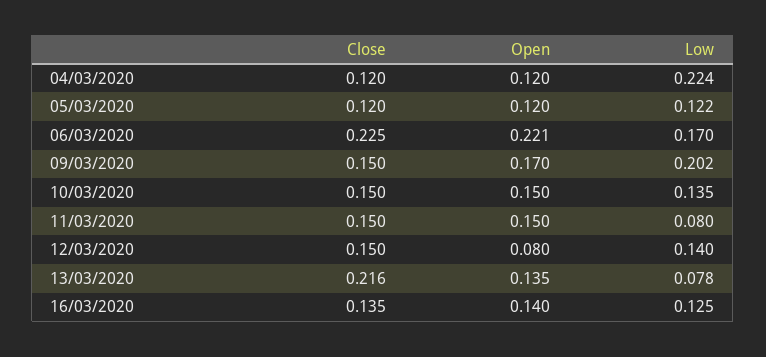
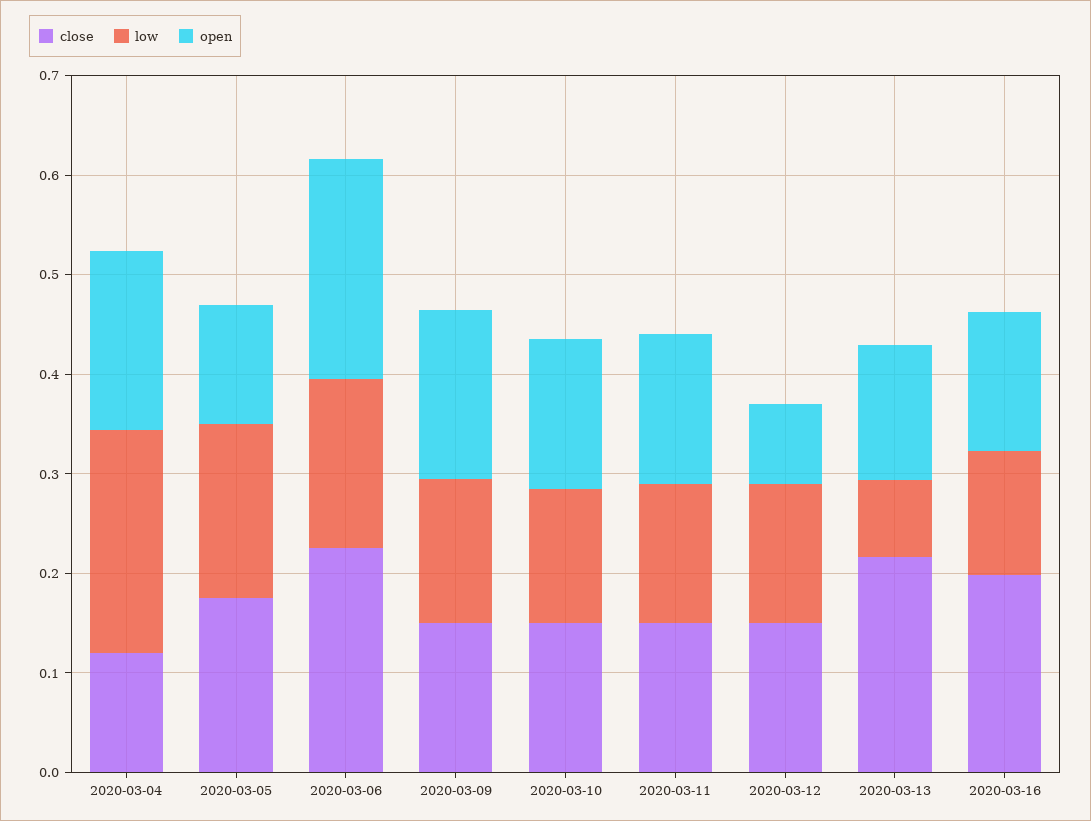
  {
    "Close": {
      "04/03/2020": 0.12,
-     "05/03/2020": 0.12,
+     "05/03/2020": 0.18,
      "06/03/2020": 0.225,
      "09/03/2020": 0.15,
      "10/03/2020": 0.15,
      "11/03/2020": 0.15,
      "12/03/2020": 0.15,
      "13/03/2020": 0.216,
-     "16/03/2020": 0.135
+     "16/03/2020": 0.2
    },
    "Open": {
-     "04/03/2020": 0.12,
+     "04/03/2020": 0.18,
      "05/03/2020": 0.12,
      "06/03/2020": 0.221,
      "09/03/2020": 0.17,
      "10/03/2020": 0.15,
      "11/03/2020": 0.15,
      "12/03/2020": 0.08,
      "13/03/2020": 0.135,
      "16/03/2020": 0.14
    },
    "Low": {
      "04/03/2020": 0.224,
-     "05/03/2020": 0.122,
+     "05/03/2020": 0.18,
      "06/03/2020": 0.17,
-     "09/03/2020": 0.202,
+     "09/03/2020": 0.14,
      "10/03/2020": 0.135,
-     "11/03/2020": 0.08,
+     "11/03/2020": 0.14,
      "12/03/2020": 0.14,
      "13/03/2020": 0.078,
      "16/03/2020": 0.125
    }
  }

